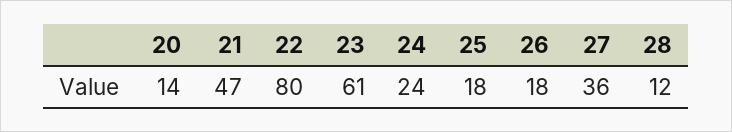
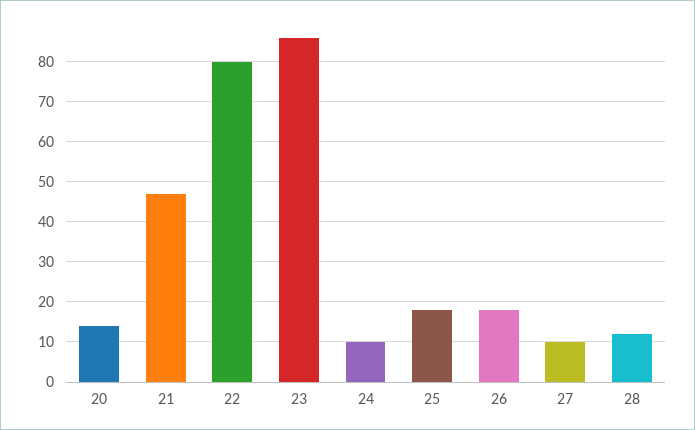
  {
    "20": 14,
    "21": 47,
    "22": 80,
-   "23": 61,
+   "23": 85,
-   "24": 24,
+   "24": 10,
    "25": 18,
    "26": 18,
-   "27": 36,
+   "27": 10,
    "28": 12
  }

